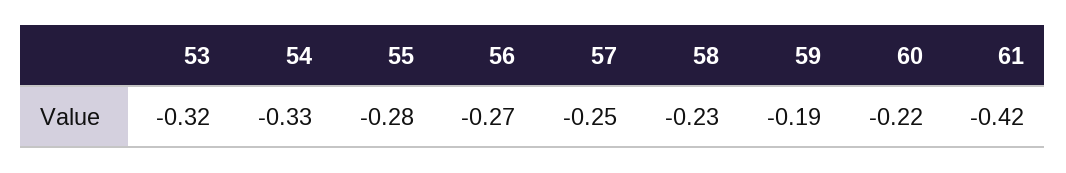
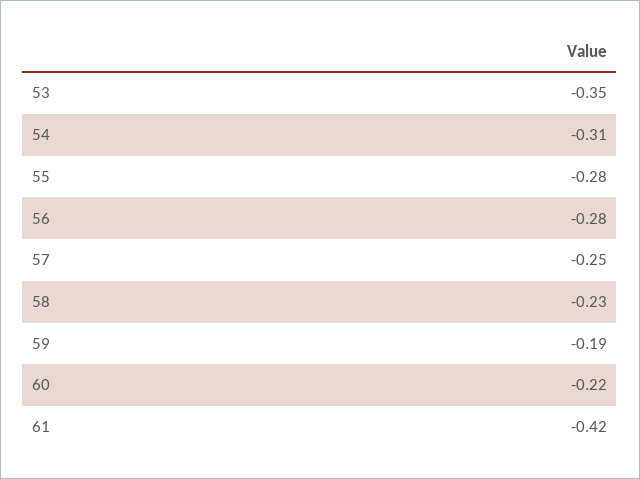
  {
-   "53": -0.32,
+   "53": -0.35,
-   "54": -0.33,
+   "54": -0.31,
    "55": -0.28,
-   "56": -0.27,
+   "56": -0.28,
    "57": -0.25,
    "58": -0.23,
    "59": -0.19,
    "60": -0.22,
    "61": -0.42
  }

